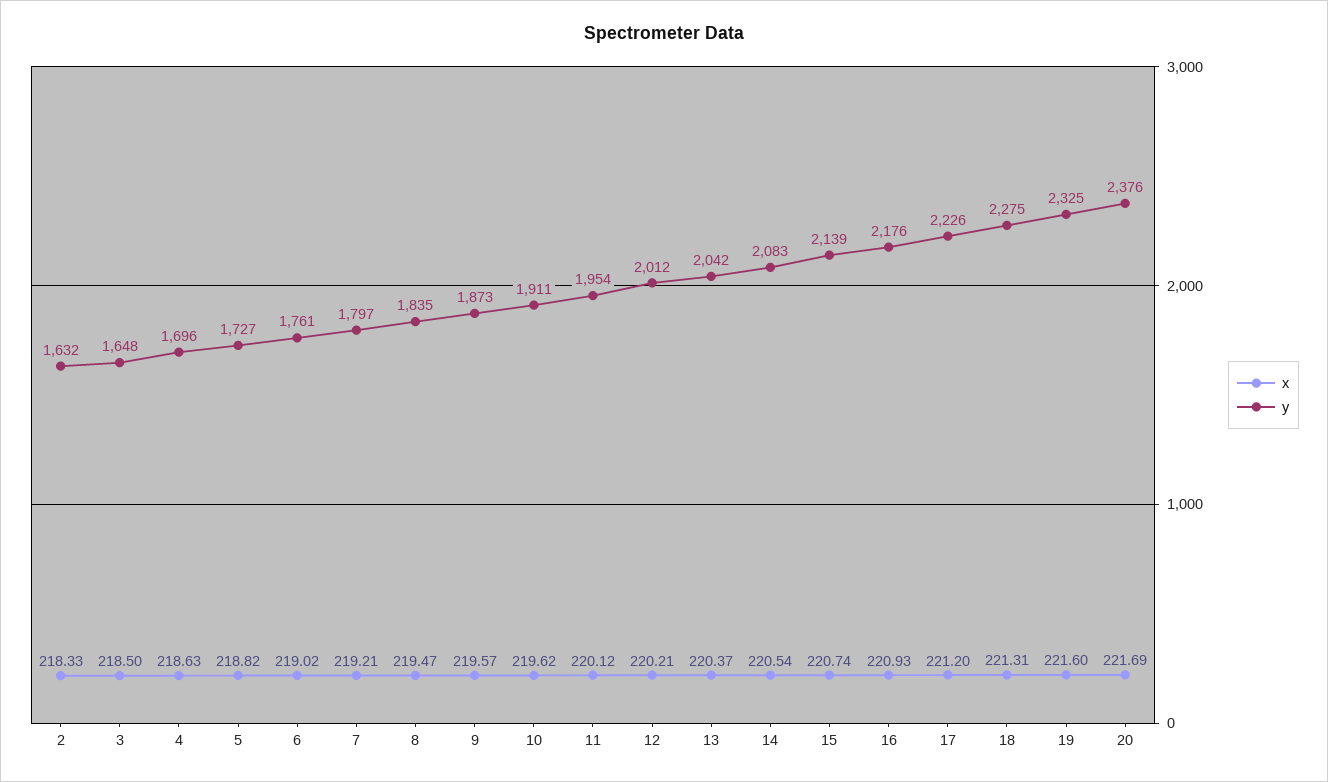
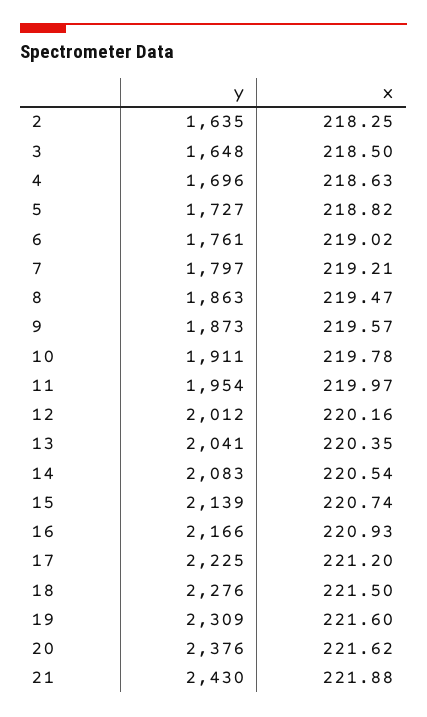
  {
    "x": {
-     "2": 218.33,
+     "2": 218.25,
      "3": 218.5,
      "4": 218.63,
      "5": 218.82,
      "6": 219.02,
      "7": 219.21,
      "8": 219.47,
      "9": 219.57,
-     "10": 219.62,
+     "10": 219.78,
-     "11": 220.12,
+     "11": 219.97,
-     "12": 220.21,
+     "12": 220.16,
-     "13": 220.37,
+     "13": 220.35,
      "14": 220.54,
      "15": 220.74,
      "16": 220.93,
      "17": 221.2,
-     "18": 221.31,
+     "18": 221.5,
      "19": 221.6,
-     "20": 221.69
+     "20": 221.62,
+     "21": 221.88
    },
    "y": {
-     "2": 1632,
+     "2": 1635,
      "3": 1648,
      "4": 1696,
      "5": 1727,
      "6": 1761,
      "7": 1797,
-     "8": 1835,
+     "8": 1863,
      "9": 1873,
      "10": 1911,
      "11": 1954,
      "12": 2012,
-     "13": 2042,
+     "13": 2041,
      "14": 2083,
      "15": 2139,
-     "16": 2176,
+     "16": 2166,
-     "17": 2226,
+     "17": 2225,
-     "18": 2275,
+     "18": 2276,
-     "19": 2325,
+     "19": 2309,
-     "20": 2376
+     "20": 2376,
+     "21": 2430
    }
  }

